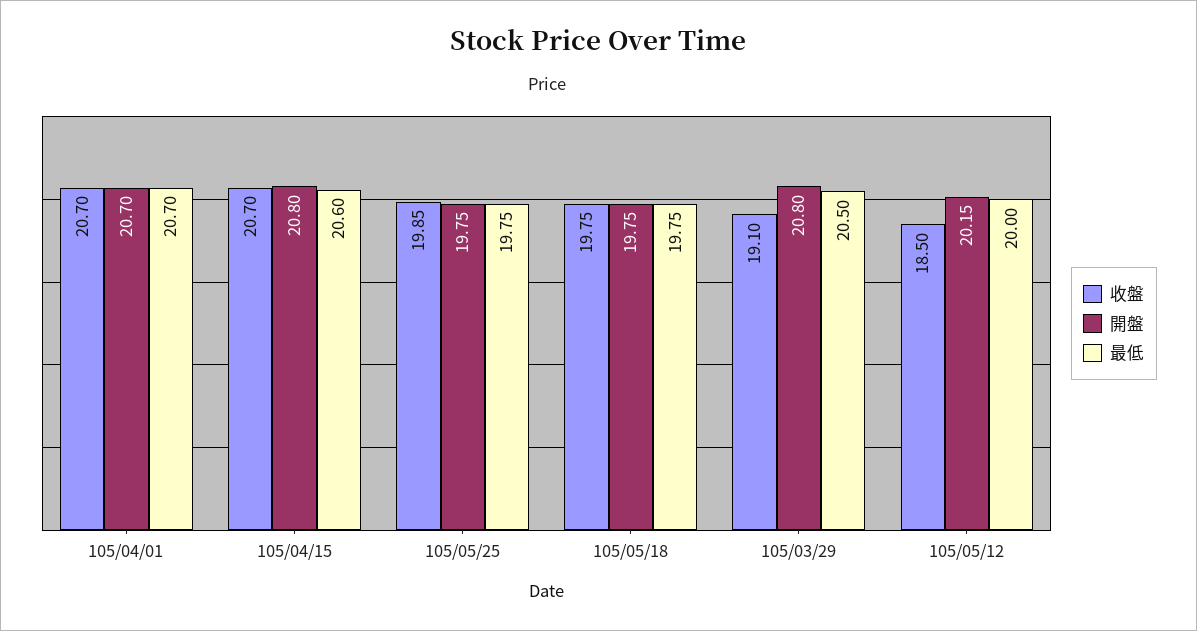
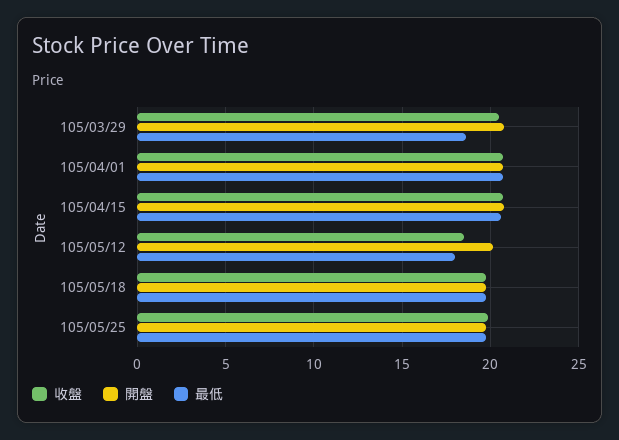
  {
    "收盤": {
      "105/04/01": 20.7,
      "105/04/15": 20.7,
      "105/05/25": 19.85,
      "105/05/18": 19.75,
-     "105/03/29": 19.1,
+     "105/03/29": 20.5,
      "105/05/12": 18.5
    },
    "開盤": {
      "105/04/01": 20.7,
      "105/04/15": 20.8,
      "105/05/25": 19.75,
      "105/05/18": 19.75,
      "105/03/29": 20.8,
      "105/05/12": 20.15
    },
    "最低": {
      "105/04/01": 20.7,
      "105/04/15": 20.6,
      "105/05/25": 19.75,
      "105/05/18": 19.75,
-     "105/03/29": 20.5,
+     "105/03/29": 18.5,
-     "105/05/12": 20
+     "105/05/12": 18
    }
  }

